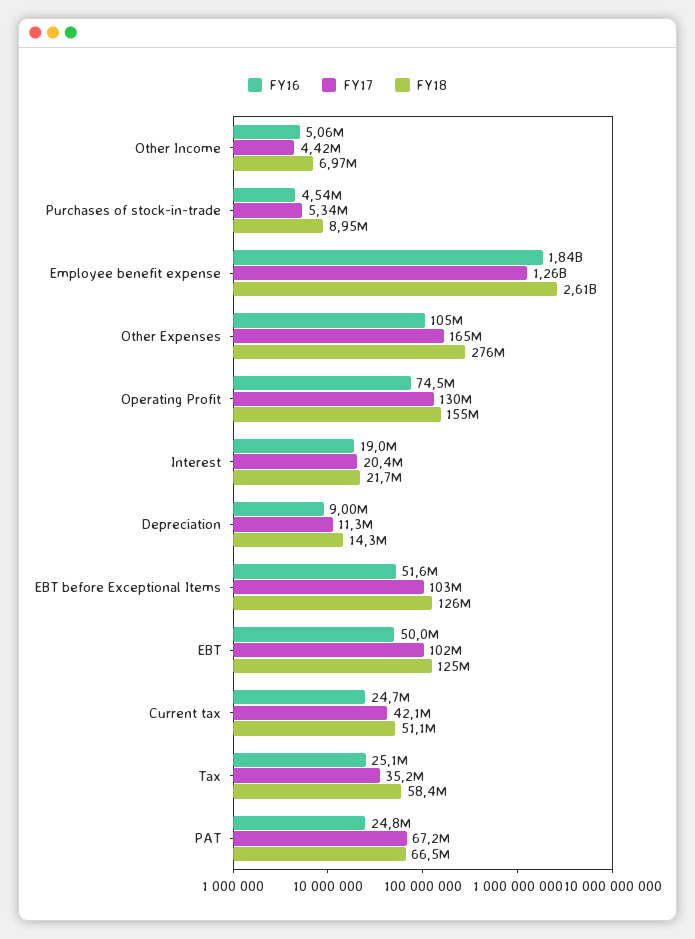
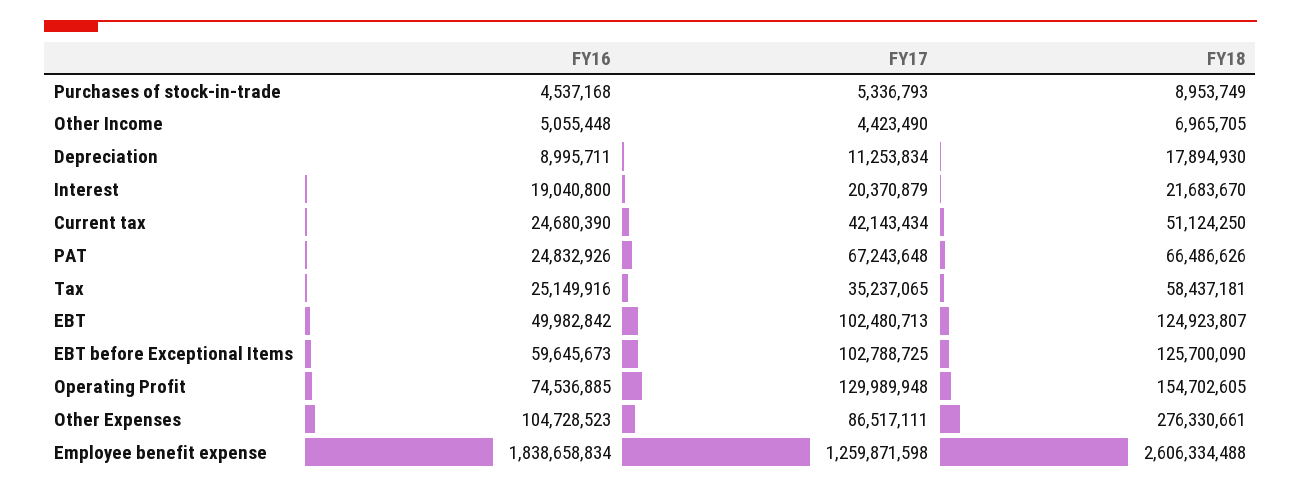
  {
    "FY16": {
      "Other Income": 5055448,
      "Purchases of stock-in-trade": 4537168,
      "Employee benefit expense": 1838658834,
      "Other Expenses": 104728523,
      "Operating Profit": 74536885,
      "Interest": 19040800,
      "Depreciation": 8995711,
-     "EBT before Exceptional Items": 51600000,
+     "EBT before Exceptional Items": 59645673,
      "EBT": 49982842,
      "Current tax": 24680390,
      "Tax": 25149916,
      "PAT": 24832926
    },
    "FY17": {
      "Other Income": 4423490,
      "Purchases of stock-in-trade": 5336793,
      "Employee benefit expense": 1259871598,
-     "Other Expenses": 165000000,
+     "Other Expenses": 86517111,
      "Operating Profit": 129989948,
      "Interest": 20370879,
      "Depreciation": 11253834,
      "EBT before Exceptional Items": 102788725,
      "EBT": 102480713,
      "Current tax": 42143434,
      "Tax": 35237065,
      "PAT": 67243648
    },
    "FY18": {
      "Other Income": 6965705,
      "Purchases of stock-in-trade": 8953749,
      "Employee benefit expense": 2606334488,
      "Other Expenses": 276330661,
      "Operating Profit": 154702605,
      "Interest": 21683670,
-     "Depreciation": 14300000,
+     "Depreciation": 17894930,
      "EBT before Exceptional Items": 125700090,
      "EBT": 124923807,
      "Current tax": 51124250,
      "Tax": 58437181,
      "PAT": 66486626
    }
  }

